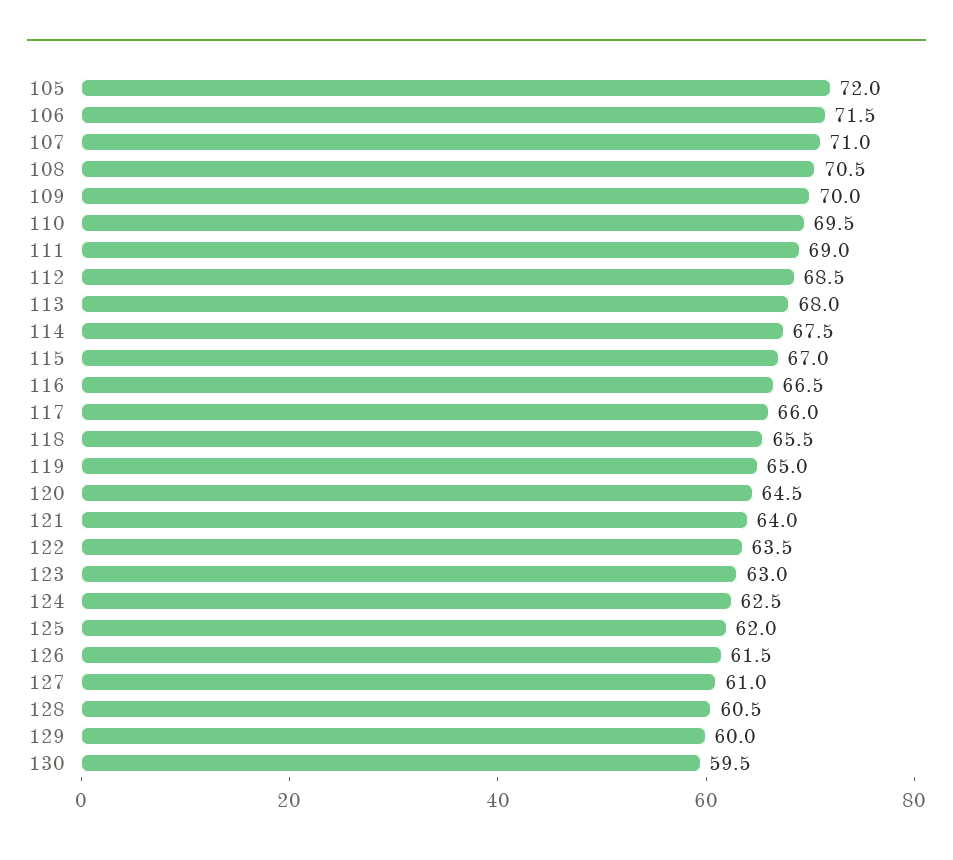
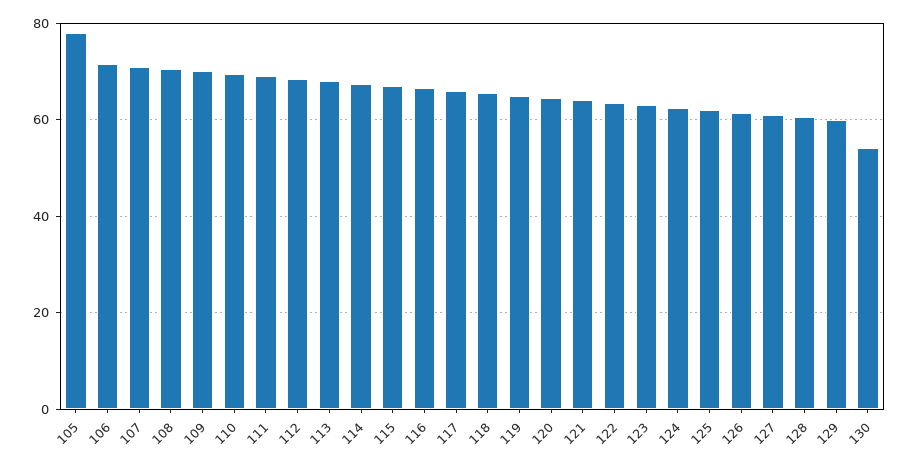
  {
-   "105": 72,
+   "105": 78,
    "106": 71.5,
    "107": 71,
    "108": 70.5,
    "109": 70,
    "110": 69.5,
    "111": 69,
    "112": 68.5,
    "113": 68,
    "114": 67.5,
    "115": 67,
    "116": 66.5,
    "117": 66,
    "118": 65.5,
    "119": 65,
    "120": 64.5,
    "121": 64,
    "122": 63.5,
    "123": 63,
    "124": 62.5,
    "125": 62,
    "126": 61.5,
    "127": 61,
    "128": 60.5,
    "129": 60,
-   "130": 59.5
+   "130": 54
  }

